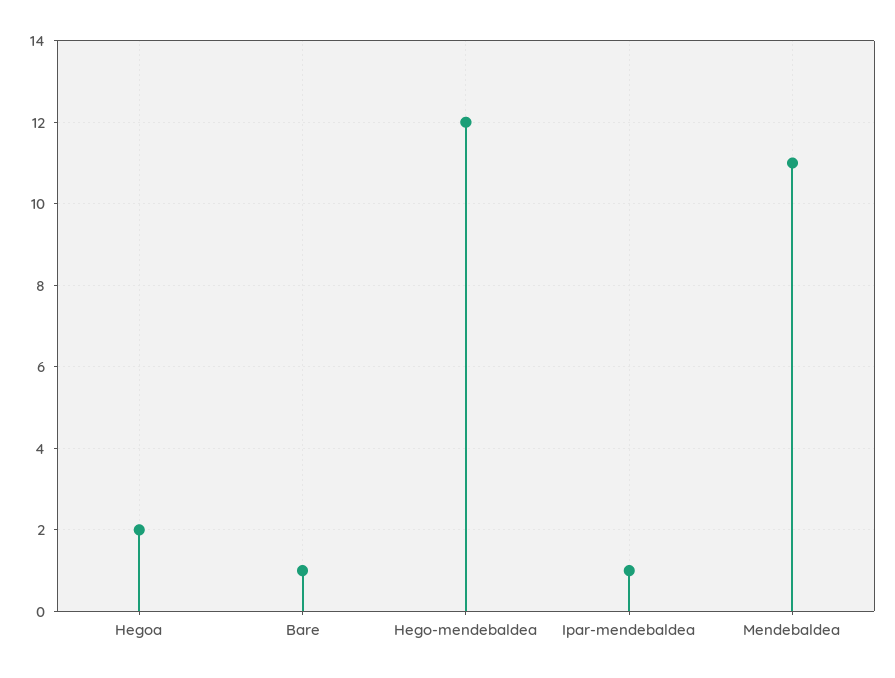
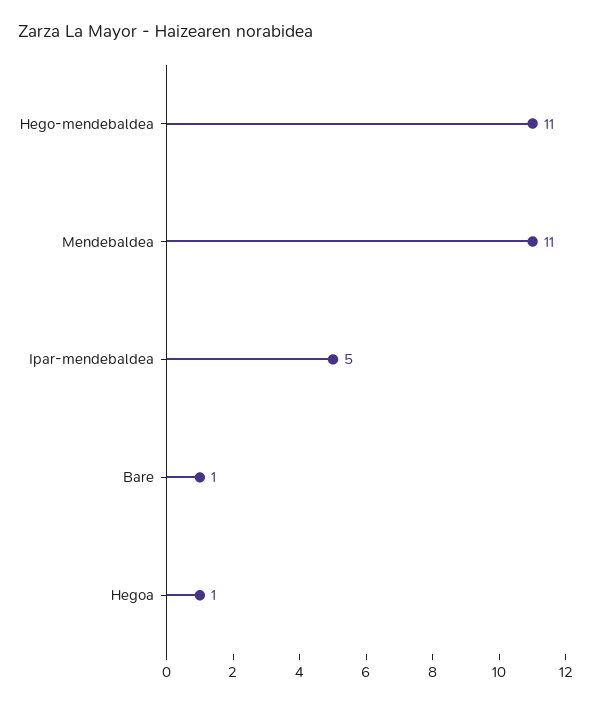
  {
-   "Hegoa": 2,
+   "Hegoa": 1,
    "Bare": 1,
-   "Hego-mendebaldea": 12,
+   "Hego-mendebaldea": 11,
-   "Ipar-mendebaldea": 1,
+   "Ipar-mendebaldea": 5,
    "Mendebaldea": 11
  }

